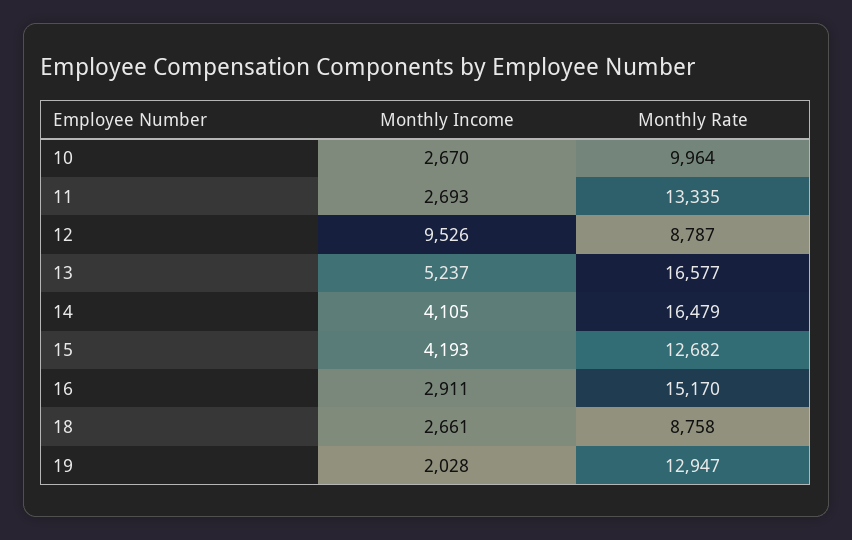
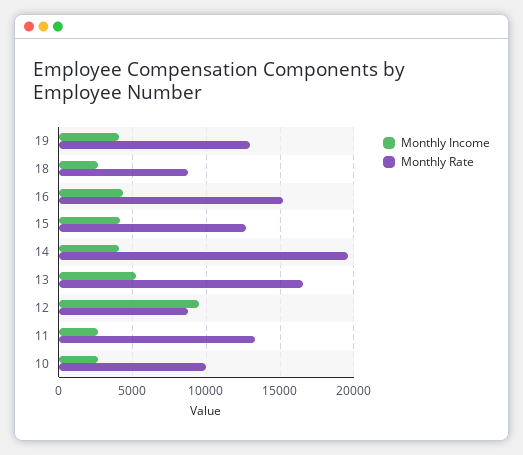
  {
    "Monthly Income": {
      "10": 2670,
      "11": 2693,
      "12": 9526,
      "13": 5237,
      "14": 4105,
      "15": 4193,
-     "16": 2911,
+     "16": 4500,
      "18": 2661,
-     "19": 2028
+     "19": 4000
    },
    "Monthly Rate": {
      "10": 9964,
      "11": 13335,
      "12": 8787,
      "13": 16577,
-     "14": 16479,
+     "14": 19500,
      "15": 12682,
      "16": 15170,
      "18": 8758,
      "19": 12947
    }
  }

